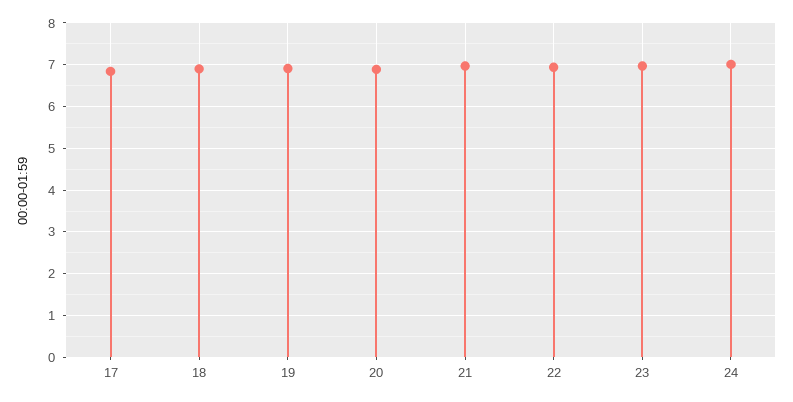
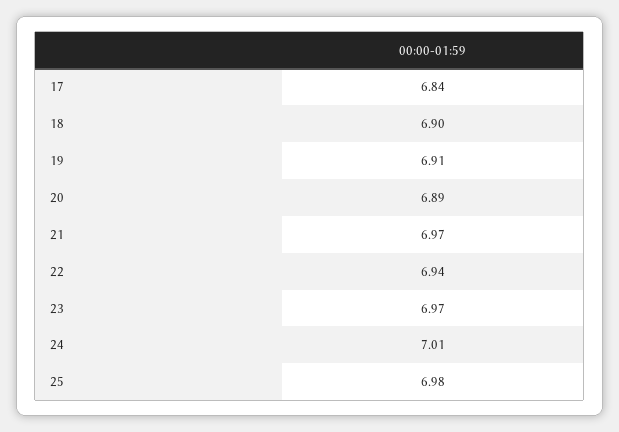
  {
    "17": 6.84,
    "18": 6.9,
    "19": 6.91,
    "20": 6.89,
    "21": 6.97,
    "22": 6.94,
    "23": 6.97,
-   "24": 7.01
+   "24": 7.01,
+   "25": 6.98
  }

